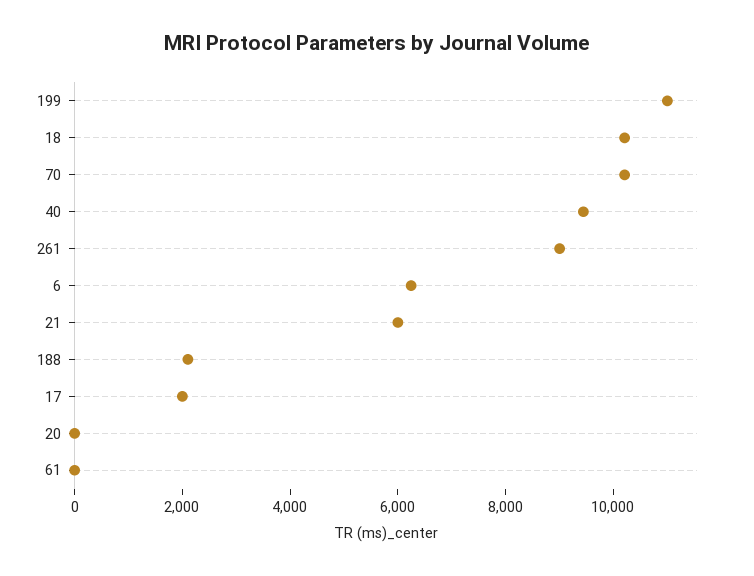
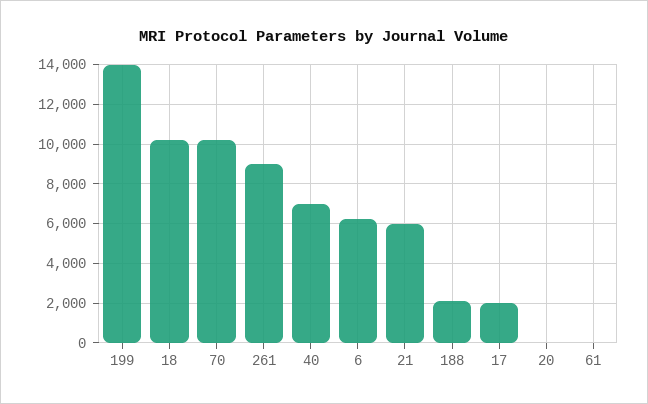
  {
-   "199": 11000,
+   "199": 14000,
    "18": 10000,
    "70": 10000,
-   "40": 9500,
+   "40": 7000,
    "261": 9000,
    "6": 6000,
    "21": 6000,
    "188": 2000,
    "17": 2000,
    "20": 0,
    "61": 0
  }

